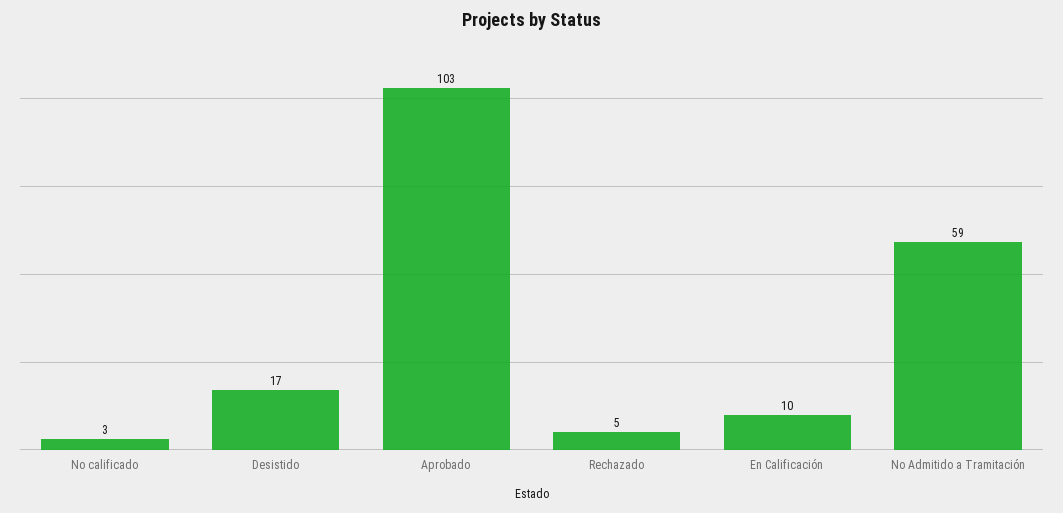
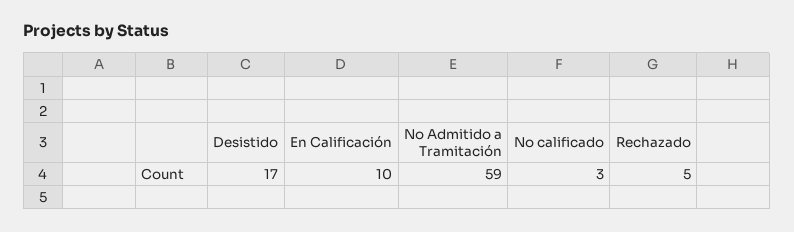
  {
    "No calificado": 3,
    "Desistido": 17,
-   "Aprobado": 103,
    "Rechazado": 5,
    "En Calificación": 10,
    "No Admitido a Tramitación": 59
  }

